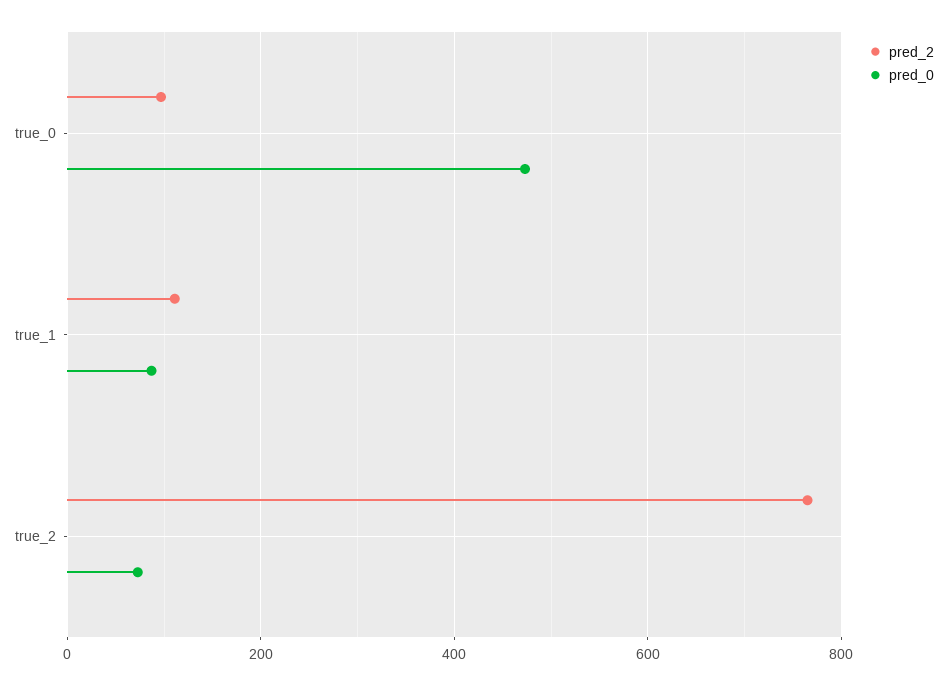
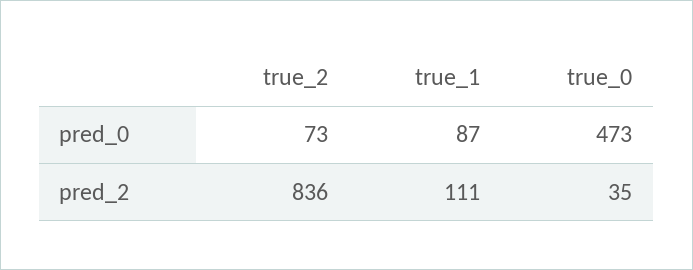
  {
    "pred_2": {
-     "true_0": 100,
+     "true_0": 35,
      "true_1": 111,
-     "true_2": 760
+     "true_2": 836
    },
    "pred_0": {
      "true_0": 473,
      "true_1": 87,
      "true_2": 73
    }
  }

